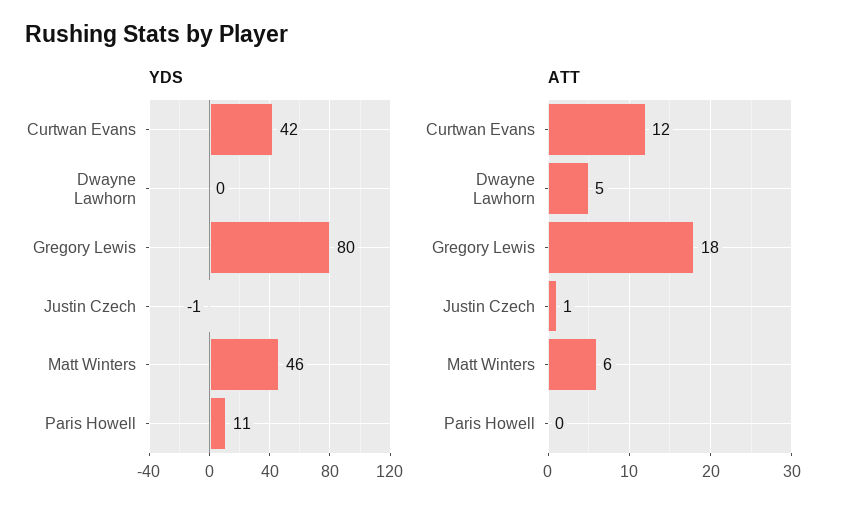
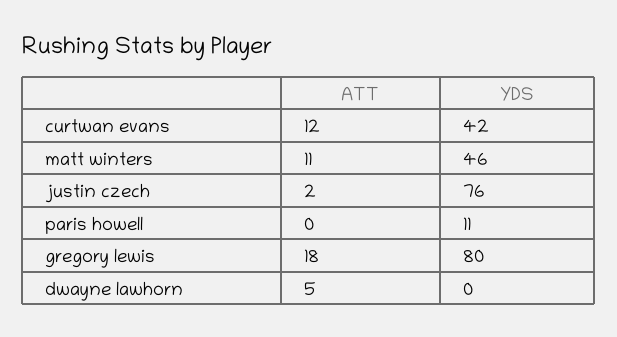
  {
    "YDS": {
      "Curtwan Evans": 42,
      "Dwayne Lawhorn": 0,
      "Gregory Lewis": 80,
-     "Justin Czech": -1,
+     "Justin Czech": 76,
      "Matt Winters": 46,
      "Paris Howell": 11
    },
    "ATT": {
      "Curtwan Evans": 12,
      "Dwayne Lawhorn": 5,
      "Gregory Lewis": 18,
-     "Justin Czech": 1,
+     "Justin Czech": 2,
-     "Matt Winters": 6,
+     "Matt Winters": 11,
      "Paris Howell": 0
    }
  }

